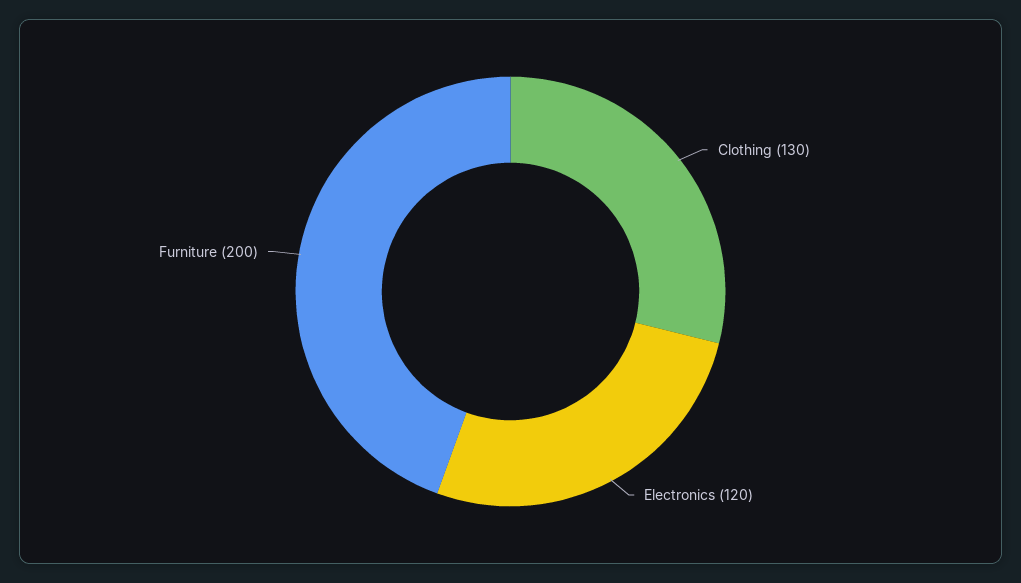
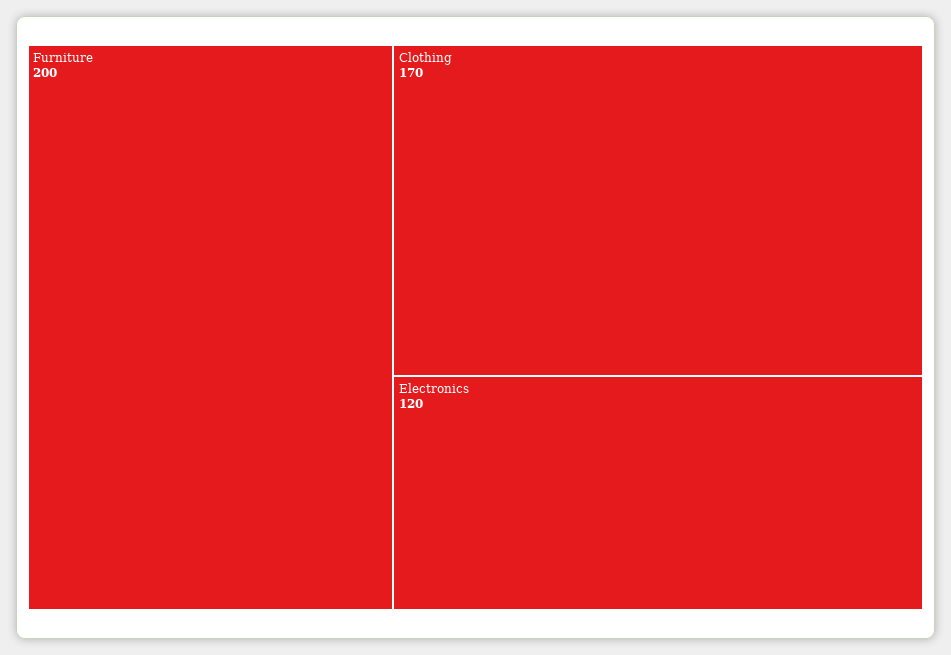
  {
-   "Clothing": 130,
+   "Clothing": 170,
    "Electronics": 120,
    "Furniture": 200
  }

